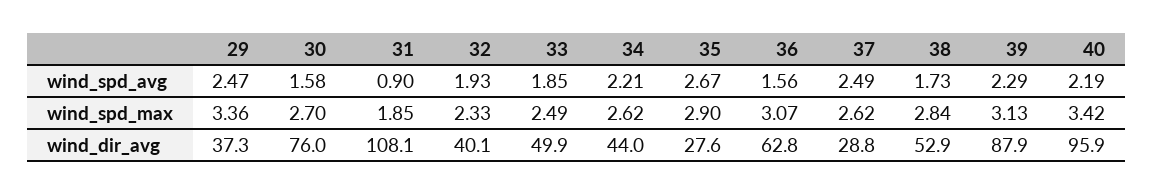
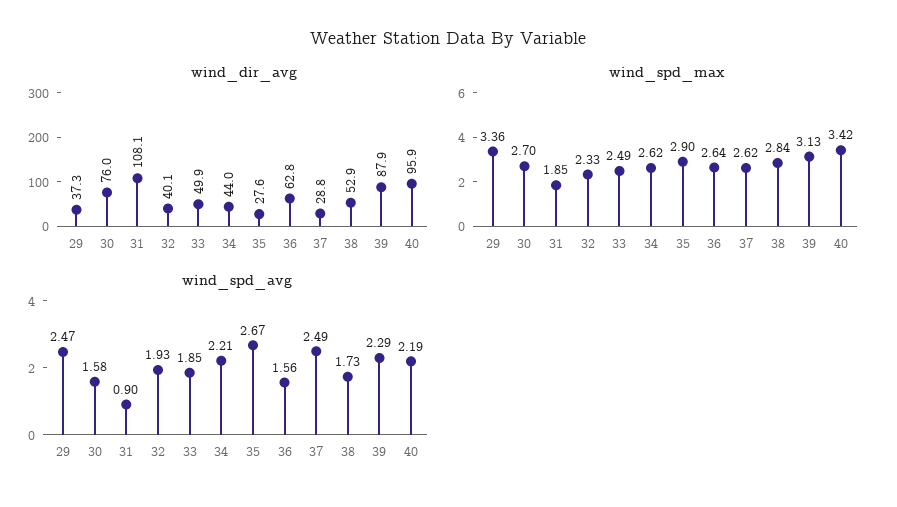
  {
    "wind_spd_avg": {
      "29": 2.47,
      "30": 1.58,
      "31": 0.9,
      "32": 1.93,
      "33": 1.85,
      "34": 2.21,
      "35": 2.67,
      "36": 1.56,
      "37": 2.49,
      "38": 1.73,
      "39": 2.29,
      "40": 2.19
    },
    "wind_spd_max": {
      "29": 3.36,
      "30": 2.7,
      "31": 1.85,
      "32": 2.33,
      "33": 2.49,
      "34": 2.62,
      "35": 2.9,
-     "36": 3.07,
+     "36": 2.64,
      "37": 2.62,
      "38": 2.84,
      "39": 3.13,
      "40": 3.42
    },
    "wind_dir_avg": {
      "29": 37.3,
      "30": 76,
      "31": 108.1,
      "32": 40.1,
      "33": 49.9,
      "34": 44,
      "35": 27.6,
      "36": 62.8,
      "37": 28.8,
      "38": 52.9,
      "39": 87.9,
      "40": 95.9
    }
  }

